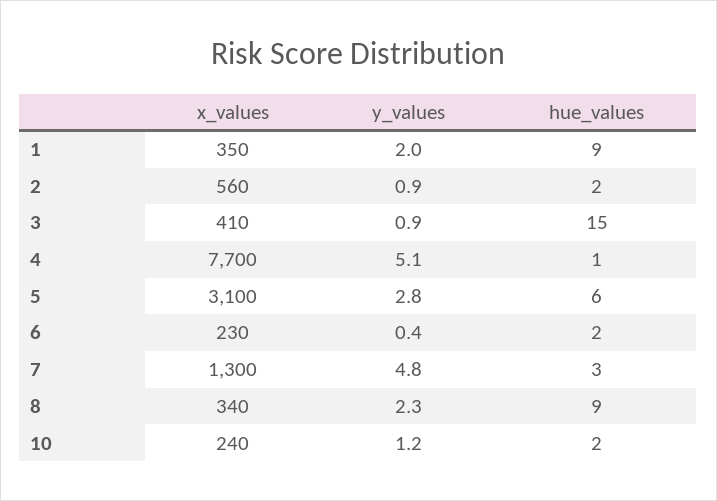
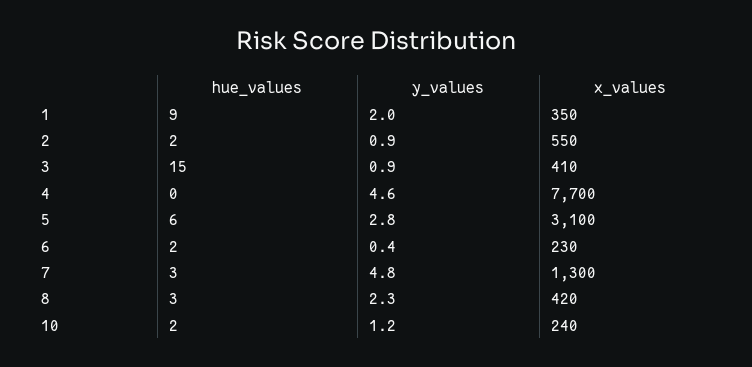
  {
    "x_values": {
      "1": 350,
-     "2": 560,
+     "2": 550,
      "3": 410,
      "4": 7700,
      "5": 3100,
      "6": 230,
      "7": 1300,
-     "8": 340,
+     "8": 420,
      "10": 240
    },
    "y_values": {
      "1": 2,
      "2": 0.9,
      "3": 0.9,
-     "4": 5.1,
+     "4": 4.6,
      "5": 2.8,
      "6": 0.4,
      "7": 4.8,
      "8": 2.3,
      "10": 1.2
    },
    "hue_values": {
      "1": 9,
      "2": 2,
      "3": 15,
-     "4": 1,
+     "4": 0,
      "5": 6,
      "6": 2,
      "7": 3,
-     "8": 9,
+     "8": 3,
      "10": 2
    }
  }

